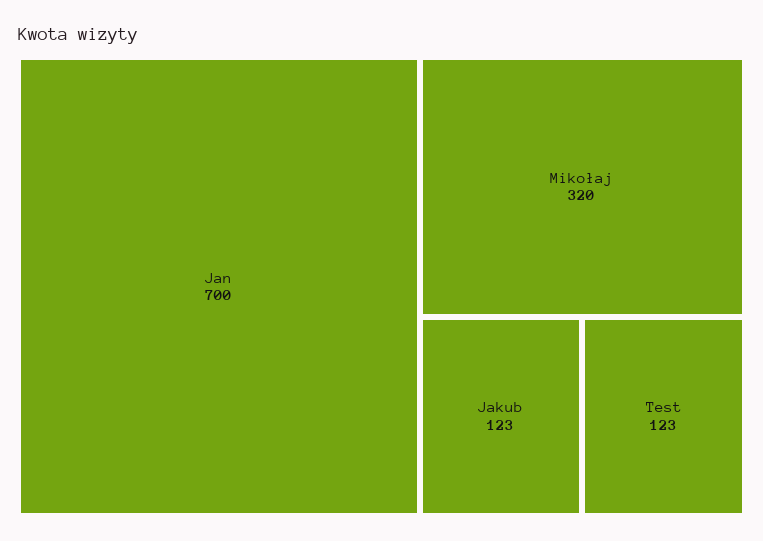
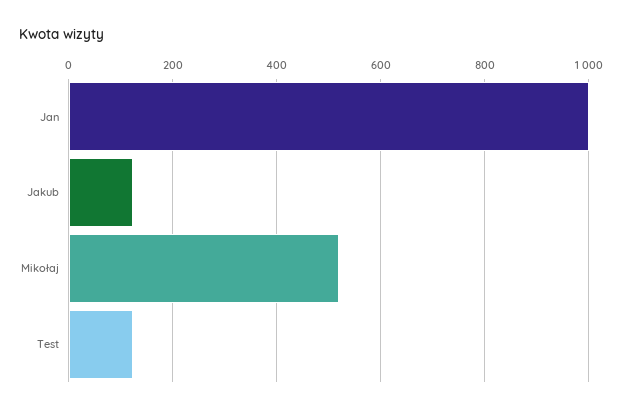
  {
-   "Jan": 700,
+   "Jan": 1000,
-   "Mikołaj": 320,
+   "Mikołaj": 520,
    "Jakub": 123,
    "Test": 123
  }

